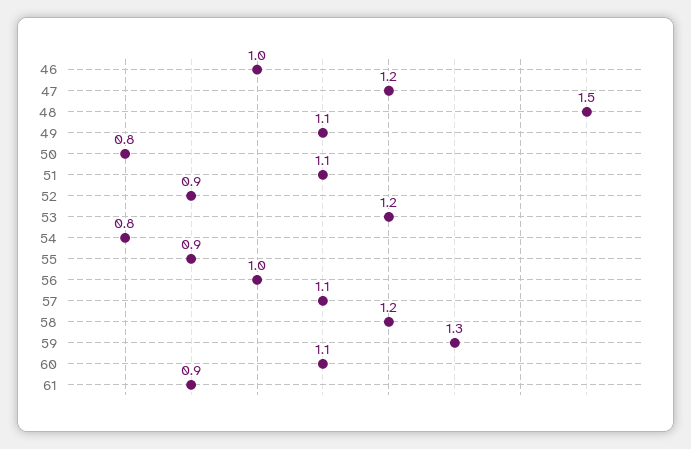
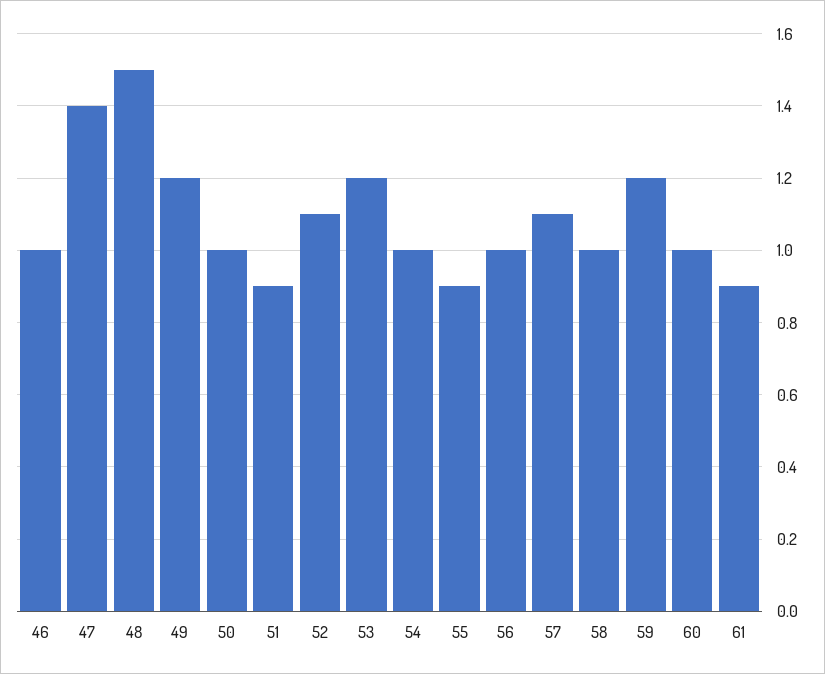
  {
    "46": 1,
-   "47": 1.2,
+   "47": 1.4,
    "48": 1.5,
-   "49": 1.1,
+   "49": 1.2,
-   "50": 0.8,
+   "50": 1,
-   "51": 1.1,
+   "51": 0.9,
-   "52": 0.9,
+   "52": 1.1,
    "53": 1.2,
-   "54": 0.8,
+   "54": 1,
    "55": 0.9,
    "56": 1,
    "57": 1.1,
-   "58": 1.2,
+   "58": 1,
-   "59": 1.3,
+   "59": 1.2,
-   "60": 1.1,
+   "60": 1,
    "61": 0.9
  }

